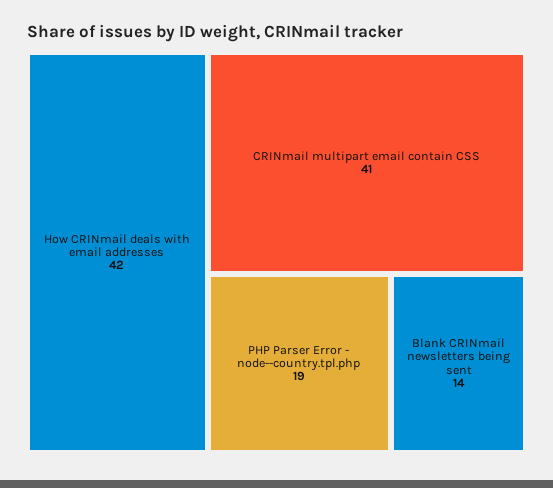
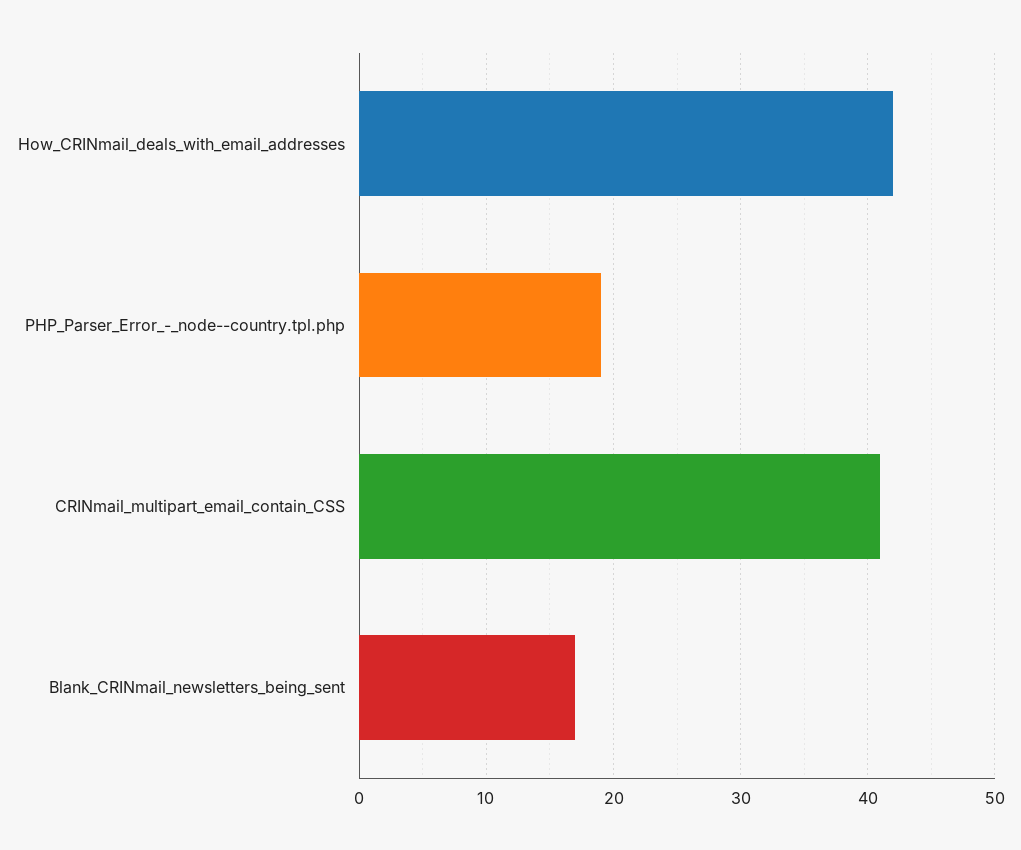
  {
    "How CRINmail deals with email addresses": 42,
    "CRINmail multipart email contain CSS": 41,
    "PHP Parser Error - node--country.tpl.php": 19,
-   "Blank CRINmail newsletters being sent": 14
+   "Blank CRINmail newsletters being sent": 17
  }

